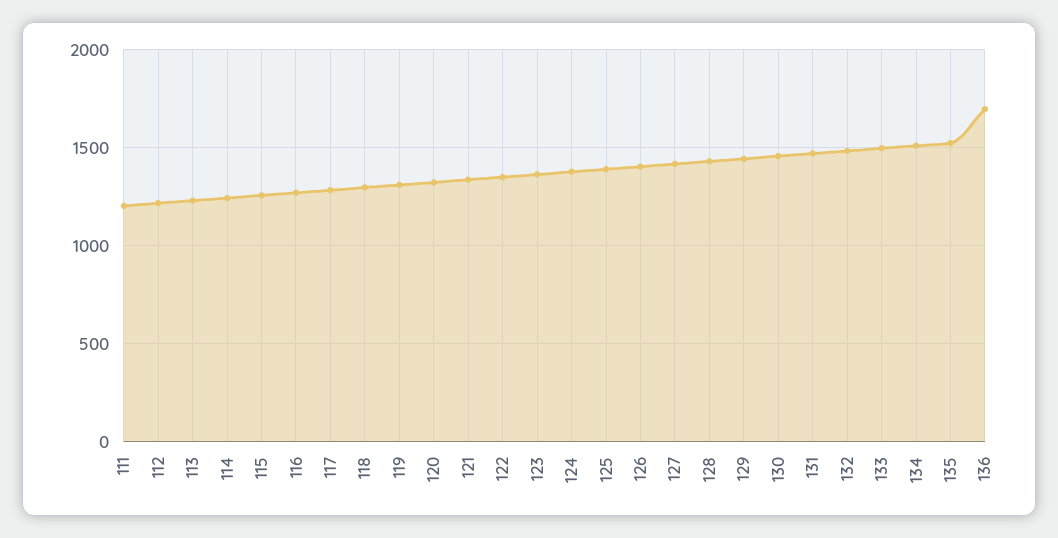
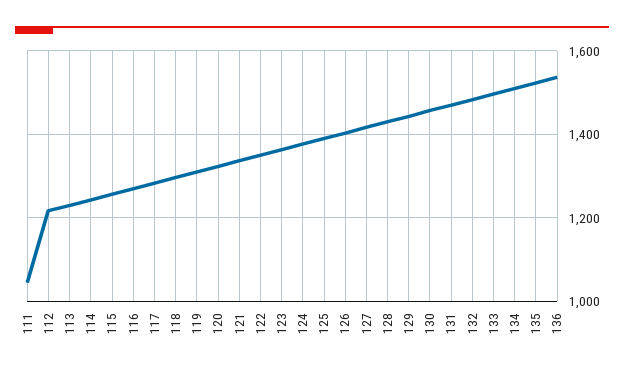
  {
-   "111": 1200,
+   "111": 1040,
    "112": 1220,
    "113": 1240,
    "114": 1240,
    "115": 1260,
    "116": 1280,
    "117": 1280,
    "118": 1300,
    "119": 1320,
    "120": 1320,
    "121": 1340,
    "122": 1360,
    "123": 1360,
    "124": 1380,
    "125": 1400,
    "126": 1400,
    "127": 1420,
    "128": 1440,
    "129": 1440,
    "130": 1460,
    "131": 1480,
    "132": 1480,
    "133": 1500,
    "134": 1520,
    "135": 1520,
-   "136": 1700
+   "136": 1540
  }

